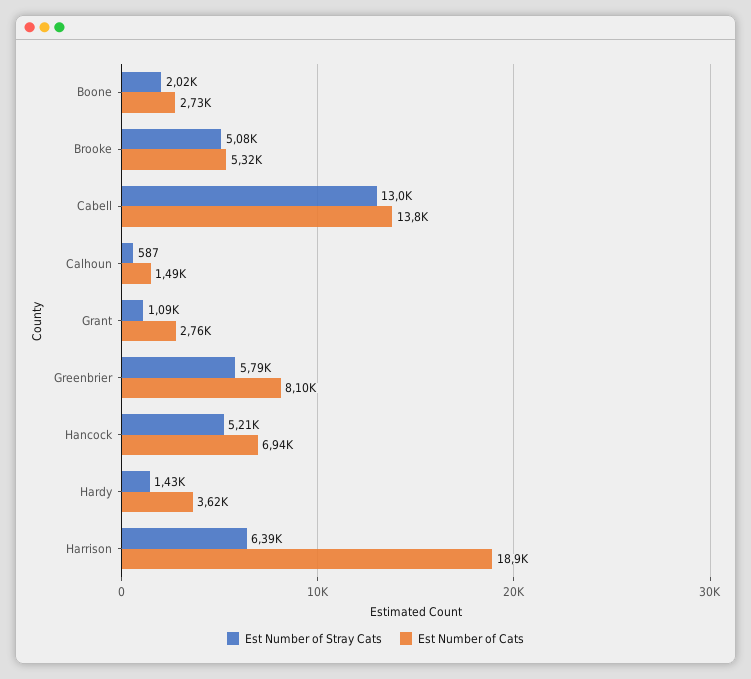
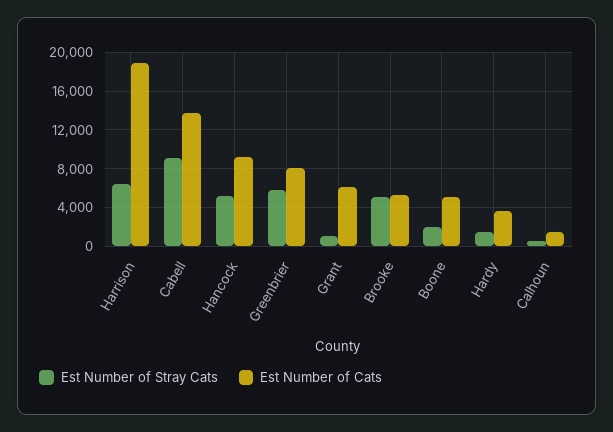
  {
    "Est Number of Stray Cats": {
      "Boone": 2020,
      "Brooke": 5080,
-     "Cabell": 13000,
+     "Cabell": 9000,
      "Calhoun": 587,
      "Grant": 1090,
      "Greenbrier": 5790,
      "Hancock": 5210,
      "Hardy": 1430,
      "Harrison": 6390
    },
    "Est Number of Cats": {
-     "Boone": 2730,
+     "Boone": 5000,
      "Brooke": 5320,
      "Cabell": 13800,
      "Calhoun": 1490,
-     "Grant": 2760,
+     "Grant": 6000,
      "Greenbrier": 8100,
-     "Hancock": 6940,
+     "Hancock": 9000,
      "Hardy": 3620,
      "Harrison": 18900
    }
  }

